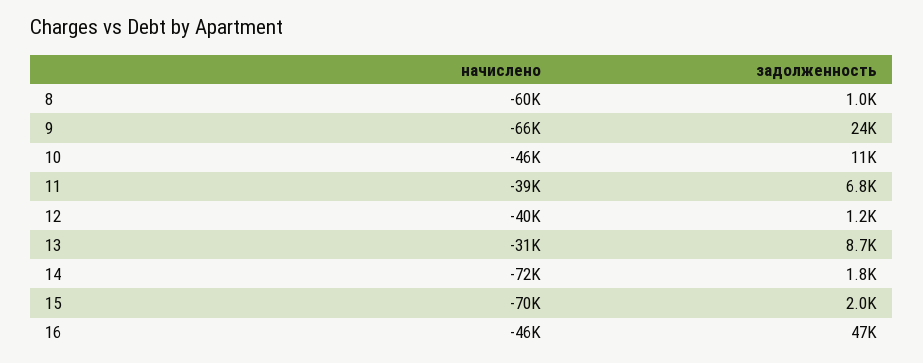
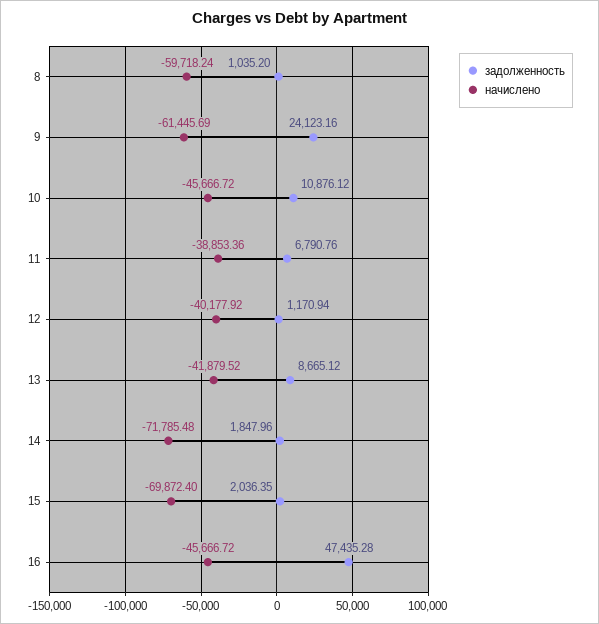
  {
    "начислено": {
      "8": -59718.24,
-     "9": -66000,
+     "9": -61445.69,
      "10": -45666.72,
      "11": -38853.36,
      "12": -40177.92,
-     "13": -31000,
+     "13": -41879.52,
      "14": -71785.48,
      "15": -69872.4,
      "16": -45666.72
    },
    "задолженность": {
      "8": 1035.2,
      "9": 24123.16,
      "10": 10876.12,
      "11": 6790.76,
      "12": 1170.94,
      "13": 8665.12,
      "14": 1847.96,
      "15": 2036.35,
      "16": 47435.28
    }
  }

